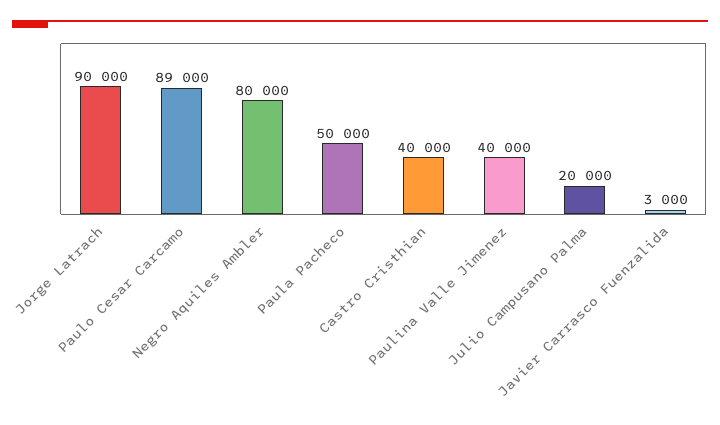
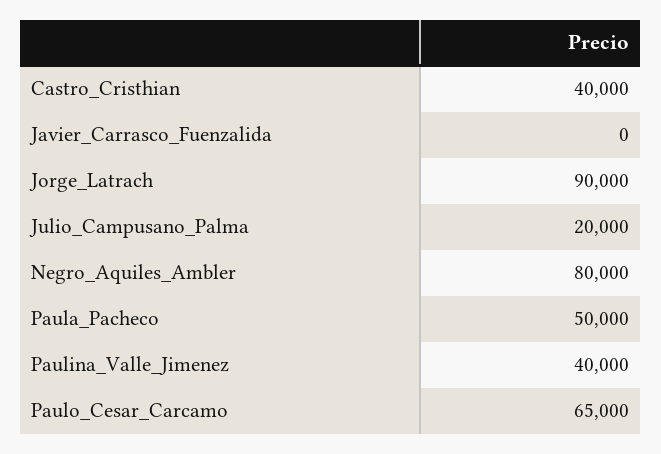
  {
    "Jorge Latrach": 90000,
-   "Paulo Cesar Carcamo": 89000,
+   "Paulo Cesar Carcamo": 65000,
    "Negro Aquiles Ambler": 80000,
    "Paula Pacheco": 50000,
    "Castro Cristhian": 40000,
    "Paulina Valle Jimenez": 40000,
    "Julio Campusano Palma": 20000,
-   "Javier Carrasco Fuenzalida": 3000
+   "Javier Carrasco Fuenzalida": 0
  }

